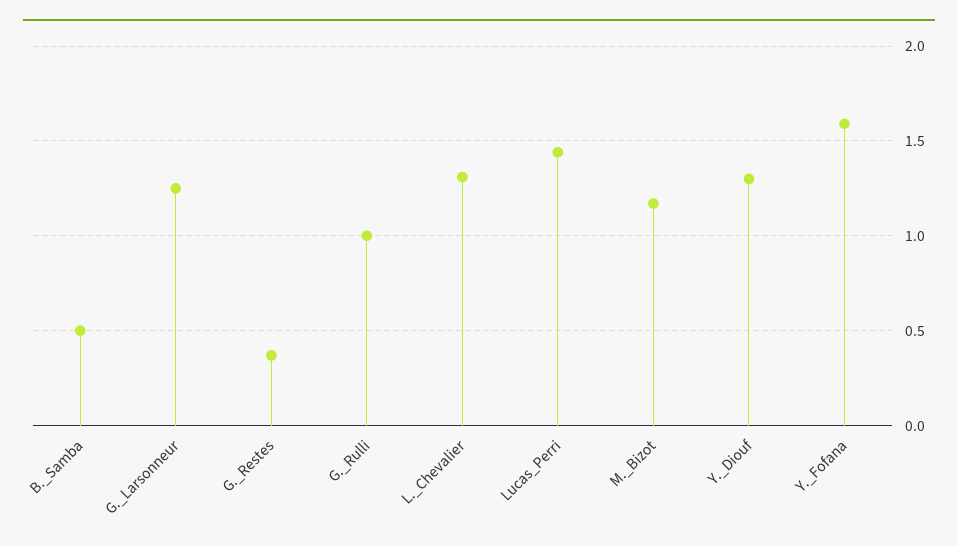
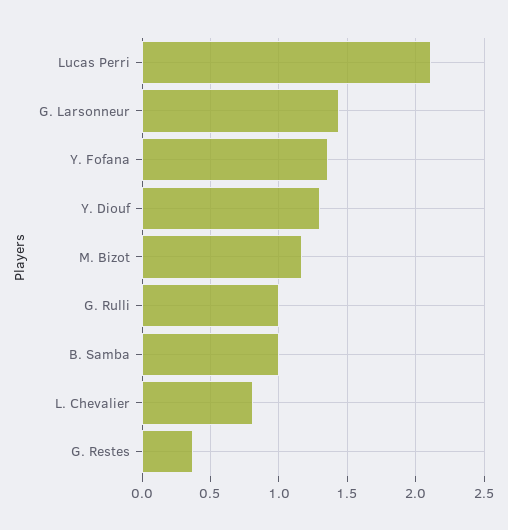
  {
-   "B._Samba": 0.5,
+   "B._Samba": 1,
-   "G._Larsonneur": 1.25,
+   "G._Larsonneur": 1.45,
    "G._Restes": 0.35,
    "G._Rulli": 1,
-   "L._Chevalier": 1.3,
+   "L._Chevalier": 0.8,
-   "Lucas_Perri": 1.45,
+   "Lucas_Perri": 2.1,
    "M._Bizot": 1.15,
    "Y._Diouf": 1.3,
-   "Y._Fofana": 1.6
+   "Y._Fofana": 1.35
  }

